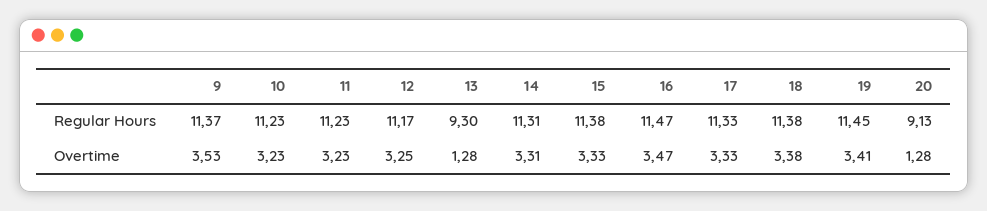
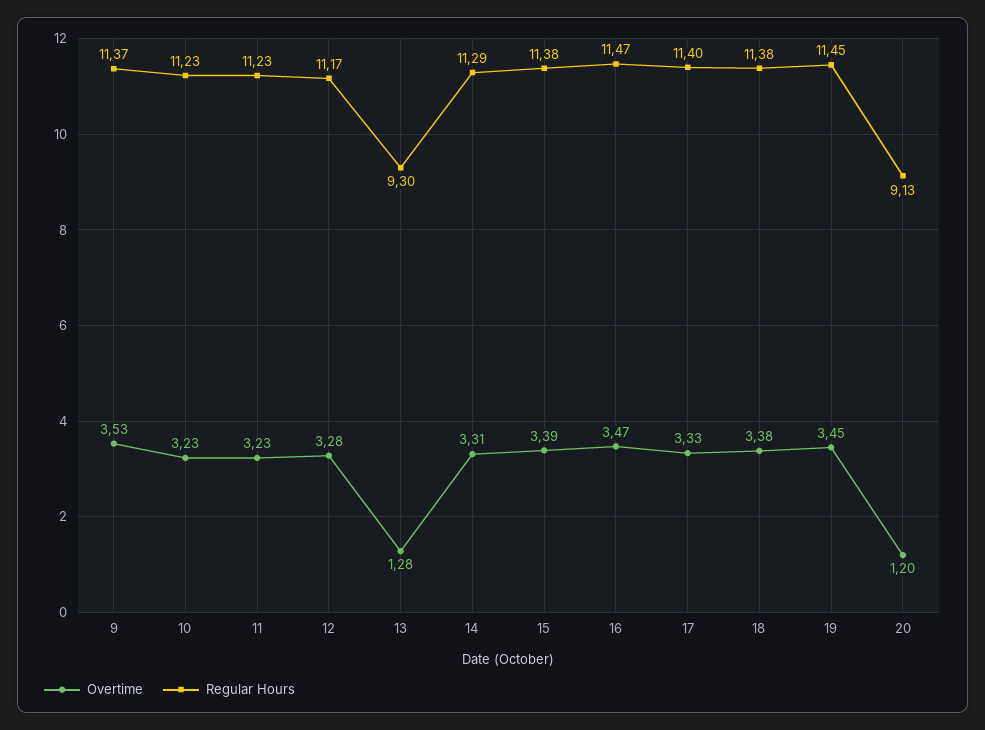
  {
    "Regular Hours": {
      "9": 11.37,
      "10": 11.23,
      "11": 11.23,
      "12": 11.17,
      "13": 9.3,
-     "14": 11.31,
+     "14": 11.29,
      "15": 11.38,
      "16": 11.47,
-     "17": 11.33,
+     "17": 11.4,
      "18": 11.38,
      "19": 11.45,
      "20": 9.13
    },
    "Overtime": {
      "9": 3.53,
      "10": 3.23,
      "11": 3.23,
-     "12": 3.25,
+     "12": 3.28,
      "13": 1.28,
      "14": 3.31,
-     "15": 3.33,
+     "15": 3.39,
      "16": 3.47,
      "17": 3.33,
      "18": 3.38,
-     "19": 3.41,
+     "19": 3.45,
-     "20": 1.28
+     "20": 1.2
    }
  }

